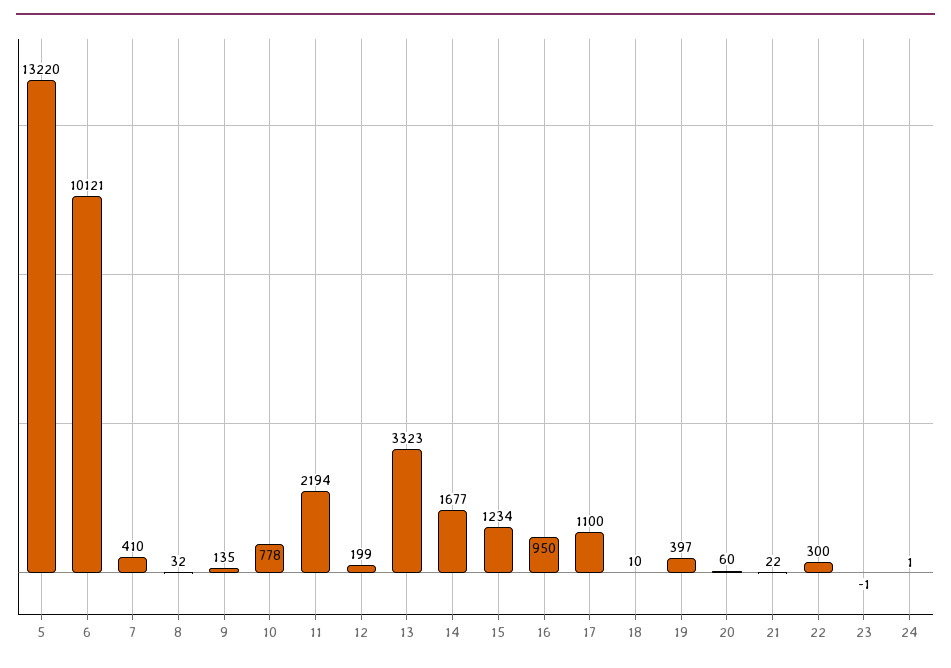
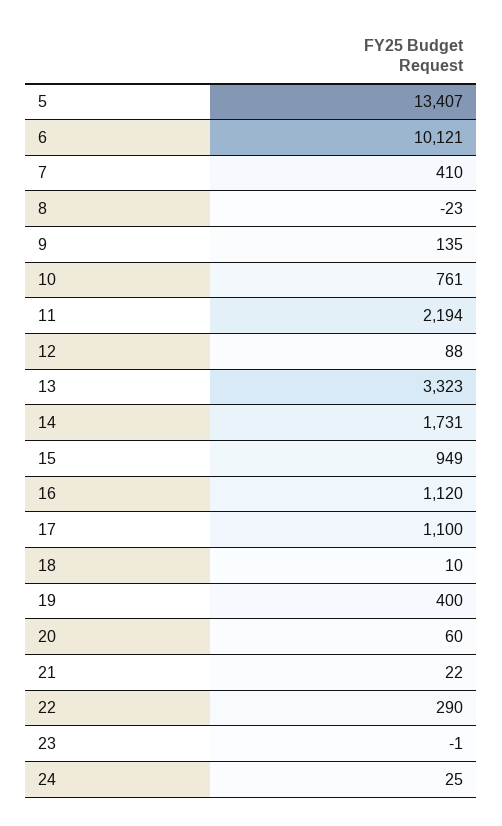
  {
-   "5": 13220,
+   "5": 13407,
    "6": 10121,
    "7": 410,
-   "8": 32,
+   "8": -23,
    "9": 135,
-   "10": 778,
+   "10": 761,
    "11": 2194,
-   "12": 199,
+   "12": 88,
    "13": 3323,
-   "14": 1677,
+   "14": 1731,
-   "15": 1234,
+   "15": 949,
-   "16": 950,
+   "16": 1120,
    "17": 1100,
    "18": 10,
-   "19": 397,
+   "19": 400,
    "20": 60,
    "21": 22,
-   "22": 300,
+   "22": 290,
    "23": -1,
-   "24": 1
+   "24": 25
  }

